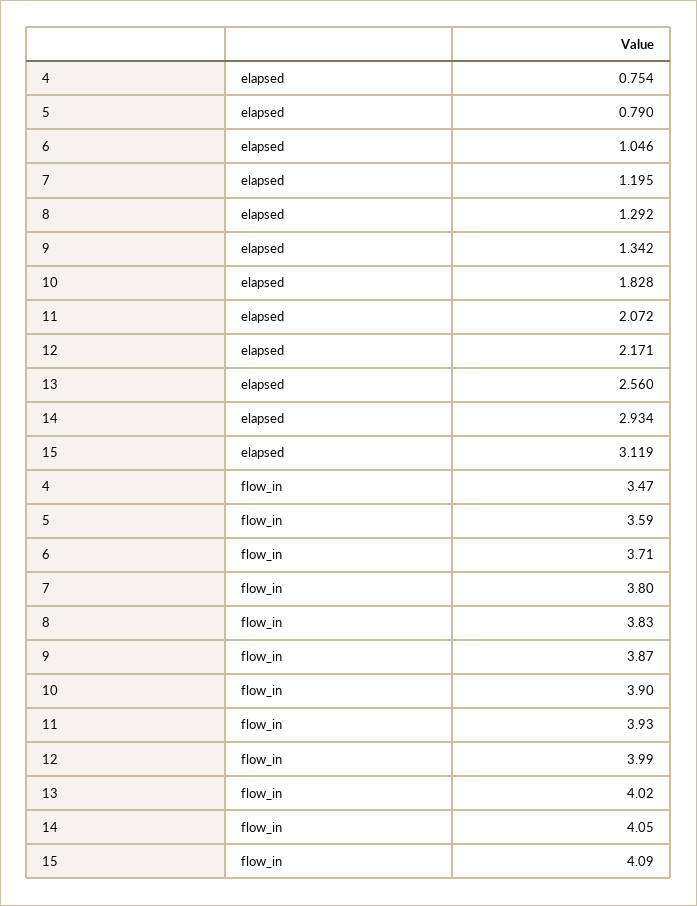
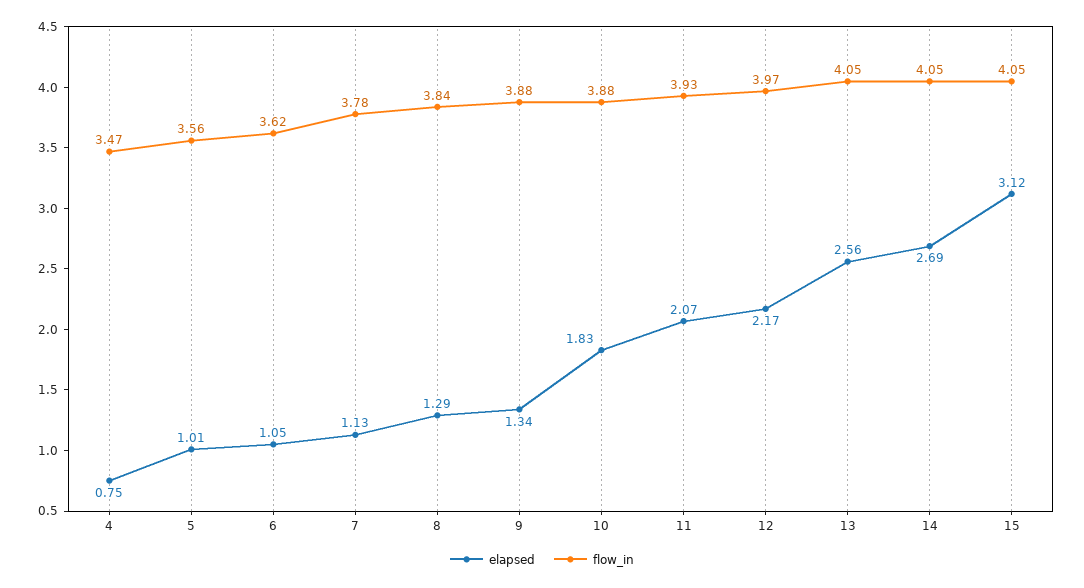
  {
    "elapsed": {
      "4": 0.754,
-     "5": 0.79,
+     "5": 1.01,
      "6": 1.046,
-     "7": 1.195,
+     "7": 1.13,
      "8": 1.292,
      "9": 1.342,
      "10": 1.828,
      "11": 2.072,
      "12": 2.171,
      "13": 2.56,
-     "14": 2.934,
+     "14": 2.69,
      "15": 3.119
    },
    "flow_in": {
      "4": 3.47,
-     "5": 3.59,
+     "5": 3.56,
-     "6": 3.71,
+     "6": 3.62,
-     "7": 3.8,
+     "7": 3.78,
-     "8": 3.83,
+     "8": 3.84,
-     "9": 3.87,
+     "9": 3.88,
-     "10": 3.9,
+     "10": 3.88,
      "11": 3.93,
-     "12": 3.99,
+     "12": 3.97,
-     "13": 4.02,
+     "13": 4.05,
      "14": 4.05,
-     "15": 4.09
+     "15": 4.05
    }
  }

